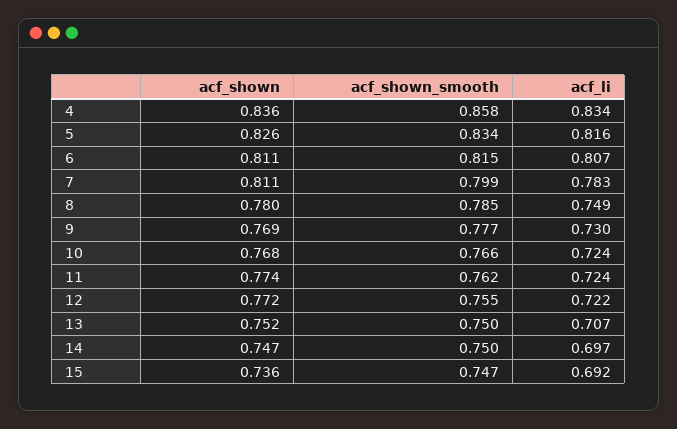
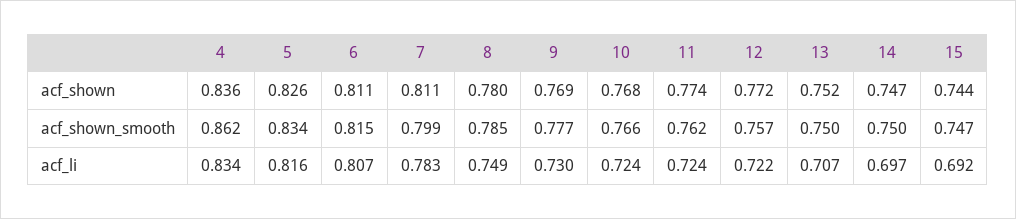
  {
    "acf_shown": {
      "4": 0.836,
      "5": 0.826,
      "6": 0.811,
      "7": 0.811,
      "8": 0.78,
      "9": 0.769,
      "10": 0.768,
      "11": 0.774,
      "12": 0.772,
      "13": 0.752,
      "14": 0.747,
-     "15": 0.736
+     "15": 0.744
    },
    "acf_shown_smooth": {
-     "4": 0.858,
+     "4": 0.862,
      "5": 0.834,
      "6": 0.815,
      "7": 0.799,
      "8": 0.785,
      "9": 0.777,
      "10": 0.766,
      "11": 0.762,
-     "12": 0.755,
+     "12": 0.757,
      "13": 0.75,
      "14": 0.75,
      "15": 0.747
    },
    "acf_li": {
      "4": 0.834,
      "5": 0.816,
      "6": 0.807,
      "7": 0.783,
      "8": 0.749,
      "9": 0.73,
      "10": 0.724,
      "11": 0.724,
      "12": 0.722,
      "13": 0.707,
      "14": 0.697,
      "15": 0.692
    }
  }

